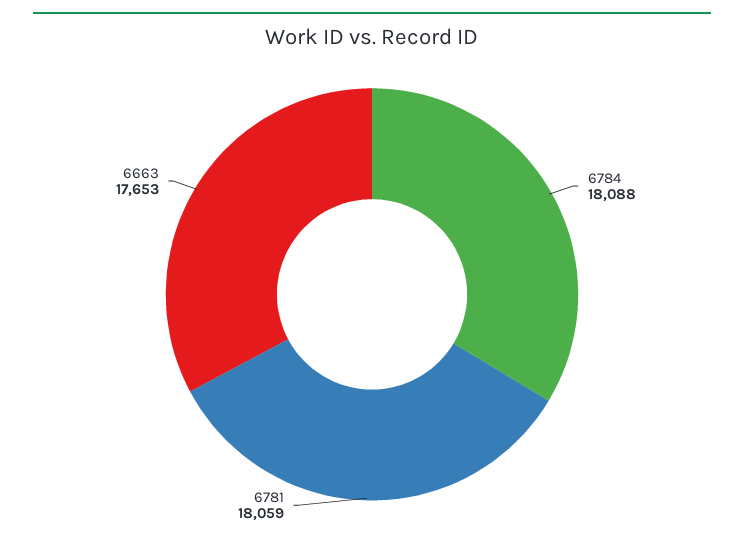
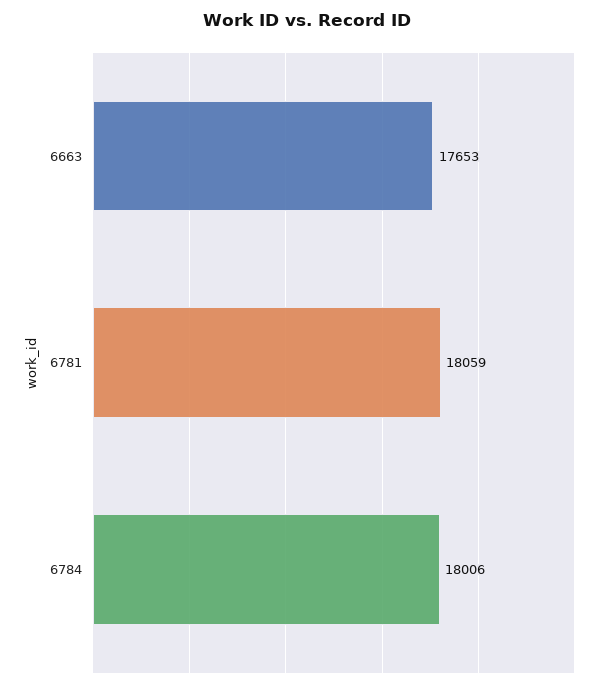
  {
-   "6784": 18088,
+   "6784": 18006,
    "6781": 18059,
    "6663": 17653
  }

